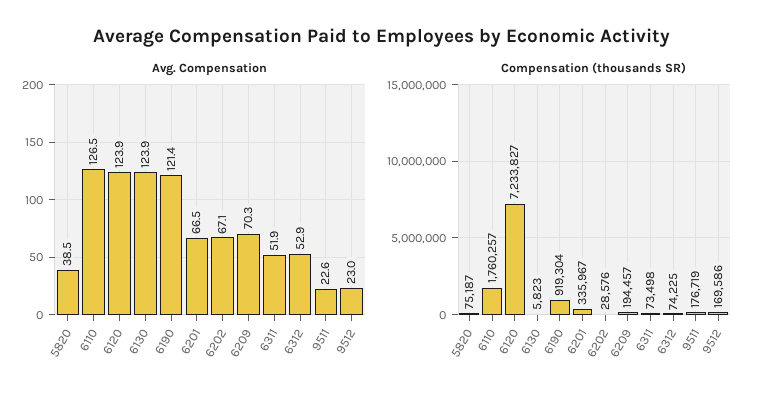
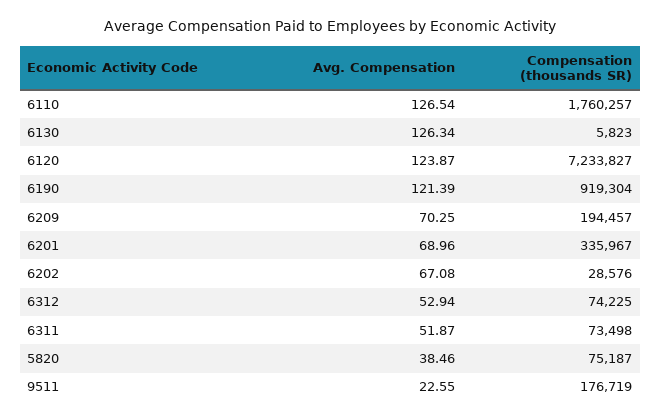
  {
    "Avg. Compensation": {
      "5820": 38.46,
      "6110": 126.54,
      "6120": 123.87,
-     "6130": 123.9,
+     "6130": 126.34,
      "6190": 121.39,
-     "6201": 66.5,
+     "6201": 68.96,
      "6202": 67.08,
      "6209": 70.25,
      "6311": 51.87,
      "6312": 52.94,
-     "9511": 22.55,
+     "9511": 22.55
-     "9512": 23
    },
    "Compensation (thousands SR)": {
      "5820": 75187,
      "6110": 1760257,
      "6120": 7233827,
      "6130": 5823,
      "6190": 919304,
      "6201": 335967,
      "6202": 28576,
      "6209": 194457,
      "6311": 73498,
      "6312": 74225,
-     "9511": 176719,
+     "9511": 176719
-     "9512": 169586
    }
  }

